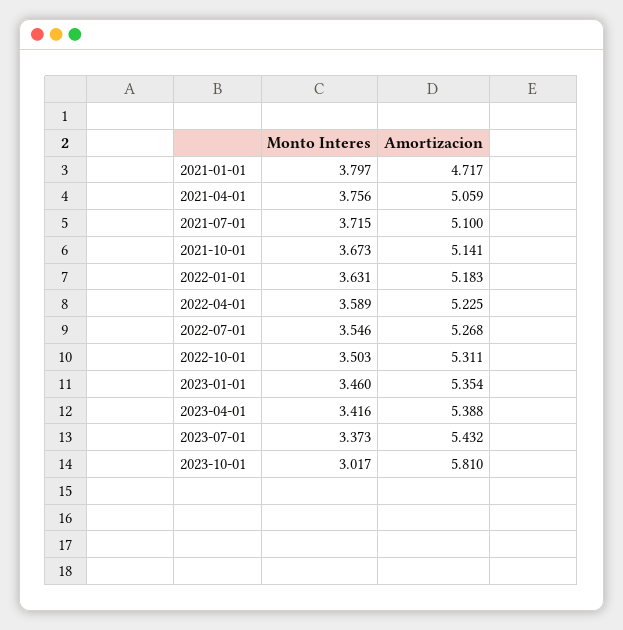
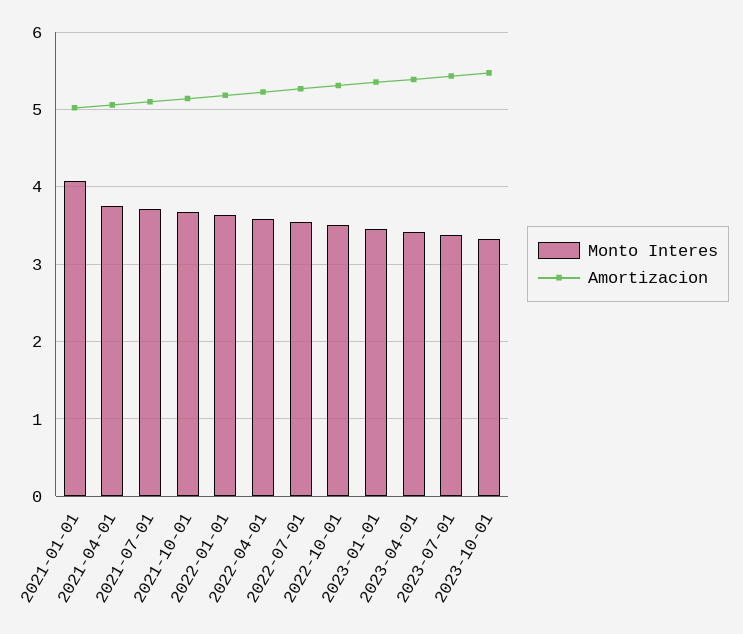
  {
    "Monto Interes": {
-     "2021-01-01": 3.797,
+     "2021-01-01": 4.1,
      "2021-04-01": 3.756,
      "2021-07-01": 3.715,
      "2021-10-01": 3.673,
      "2022-01-01": 3.631,
      "2022-04-01": 3.589,
      "2022-07-01": 3.546,
      "2022-10-01": 3.503,
      "2023-01-01": 3.46,
      "2023-04-01": 3.416,
      "2023-07-01": 3.373,
-     "2023-10-01": 3.017
+     "2023-10-01": 3.3
    },
    "Amortizacion": {
-     "2021-01-01": 4.717,
+     "2021-01-01": 5,
      "2021-04-01": 5.059,
      "2021-07-01": 5.1,
      "2021-10-01": 5.141,
      "2022-01-01": 5.183,
      "2022-04-01": 5.225,
      "2022-07-01": 5.268,
      "2022-10-01": 5.311,
      "2023-01-01": 5.354,
      "2023-04-01": 5.388,
      "2023-07-01": 5.432,
-     "2023-10-01": 5.81
+     "2023-10-01": 5.5
    }
  }

